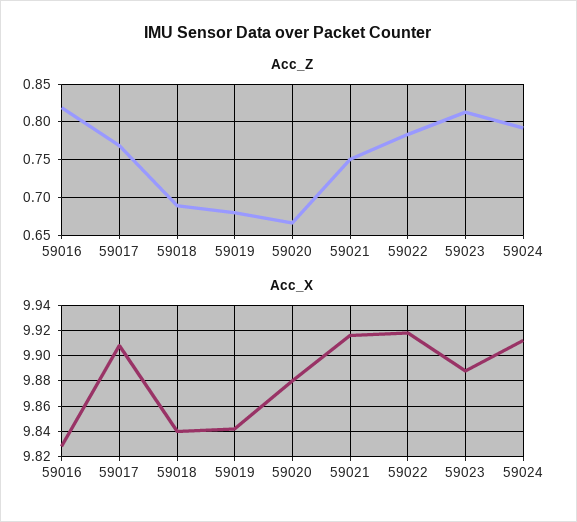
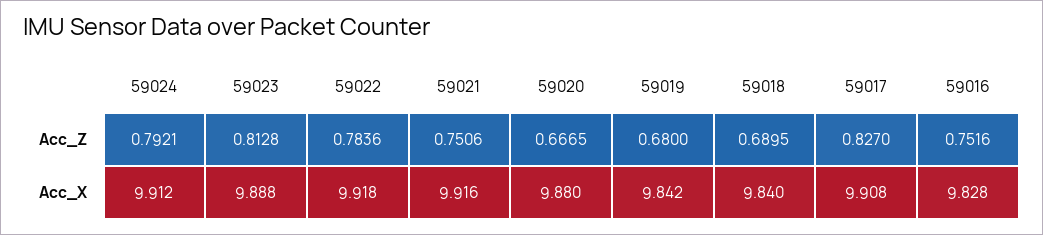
  {
    "Acc_Z": {
-     "59016": 0.82,
+     "59016": 0.7516,
-     "59017": 0.77,
+     "59017": 0.827,
      "59018": 0.6895,
      "59019": 0.68,
      "59020": 0.6665,
      "59021": 0.7506,
      "59022": 0.7836,
      "59023": 0.8128,
      "59024": 0.7921
    },
    "Acc_X": {
      "59016": 9.828,
      "59017": 9.908,
      "59018": 9.84,
      "59019": 9.842,
      "59020": 9.88,
      "59021": 9.916,
      "59022": 9.918,
      "59023": 9.888,
      "59024": 9.912
    }
  }

